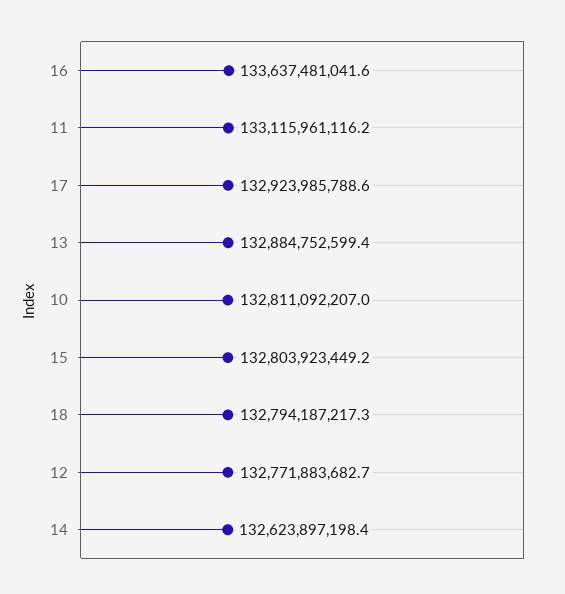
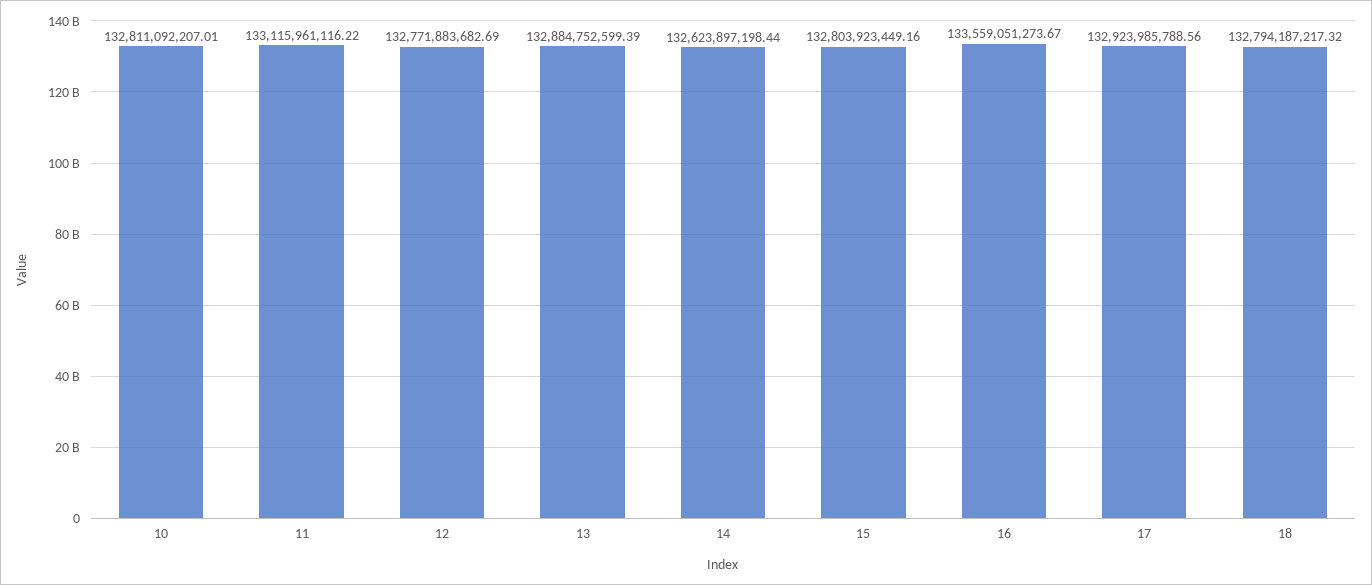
  {
-   "16": 133637481041.6,
+   "16": 133559051273.67,
    "11": 133115961116.22,
    "17": 132923985788.56,
    "13": 132884752599.39,
    "10": 132811092207.01,
    "15": 132803923449.16,
    "18": 132794187217.32,
    "12": 132771883682.69,
    "14": 132623897198.44
  }

